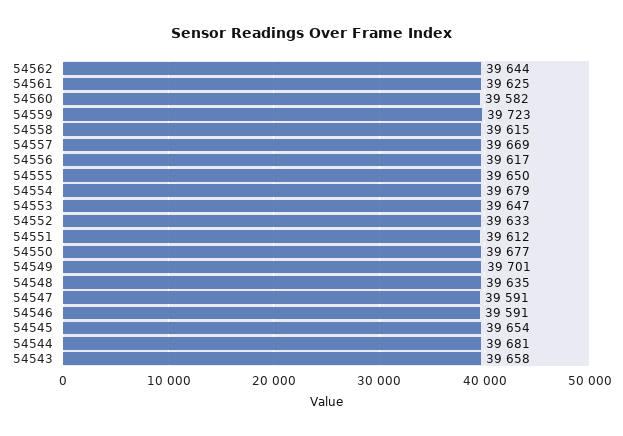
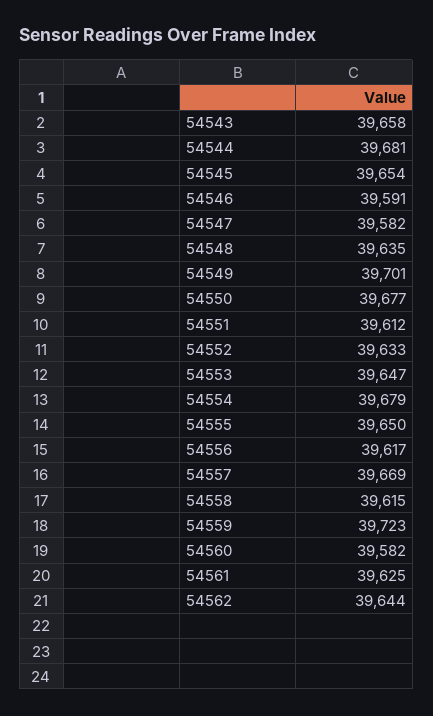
  {
    "54562": 39644,
    "54561": 39625,
    "54560": 39582,
    "54559": 39723,
    "54558": 39615,
    "54557": 39669,
    "54556": 39617,
    "54555": 39650,
    "54554": 39679,
    "54553": 39647,
    "54552": 39633,
    "54551": 39612,
    "54550": 39677,
    "54549": 39701,
    "54548": 39635,
-   "54547": 39591,
+   "54547": 39582,
    "54546": 39591,
    "54545": 39654,
    "54544": 39681,
    "54543": 39658
  }

